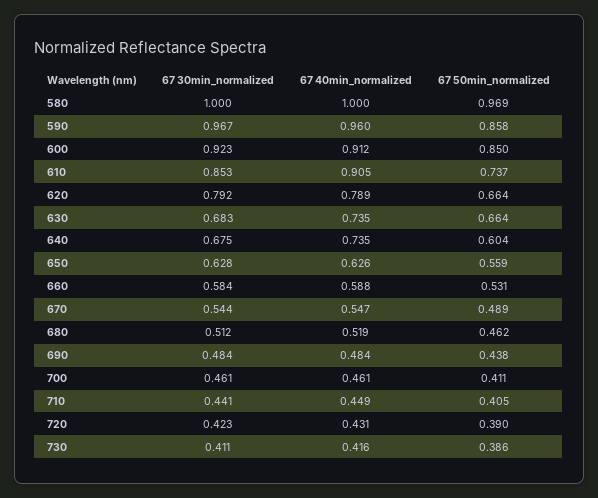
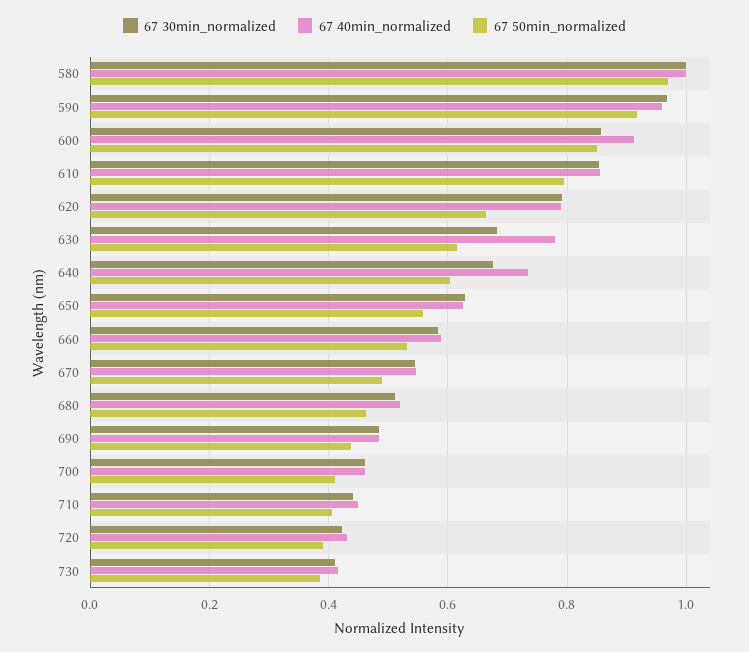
  {
    "67 30min_normalized": {
      "580": 1,
      "590": 0.967,
-     "600": 0.923,
+     "600": 0.86,
      "610": 0.853,
      "620": 0.792,
      "630": 0.683,
      "640": 0.675,
      "650": 0.628,
      "660": 0.584,
      "670": 0.544,
      "680": 0.512,
      "690": 0.484,
      "700": 0.461,
      "710": 0.441,
      "720": 0.423,
      "730": 0.411
    },
    "67 40min_normalized": {
      "580": 1,
      "590": 0.96,
      "600": 0.912,
-     "610": 0.905,
+     "610": 0.86,
      "620": 0.789,
-     "630": 0.735,
+     "630": 0.78,
      "640": 0.735,
      "650": 0.626,
      "660": 0.588,
      "670": 0.547,
      "680": 0.519,
      "690": 0.484,
      "700": 0.461,
      "710": 0.449,
      "720": 0.431,
      "730": 0.416
    },
    "67 50min_normalized": {
      "580": 0.969,
-     "590": 0.858,
+     "590": 0.92,
      "600": 0.85,
-     "610": 0.737,
+     "610": 0.8,
      "620": 0.664,
-     "630": 0.664,
+     "630": 0.62,
      "640": 0.604,
      "650": 0.559,
      "660": 0.531,
      "670": 0.489,
      "680": 0.462,
      "690": 0.438,
      "700": 0.411,
      "710": 0.405,
      "720": 0.39,
      "730": 0.386
    }
  }

